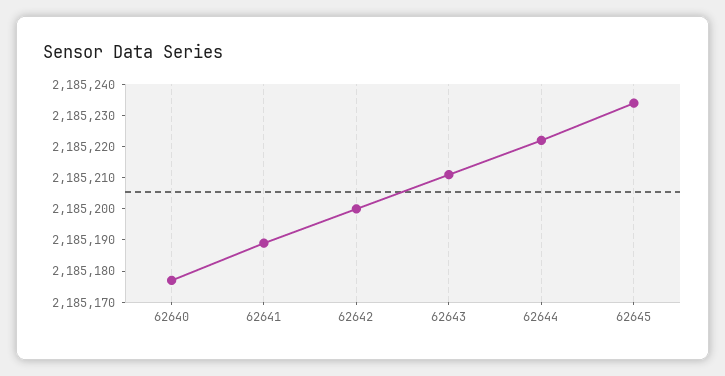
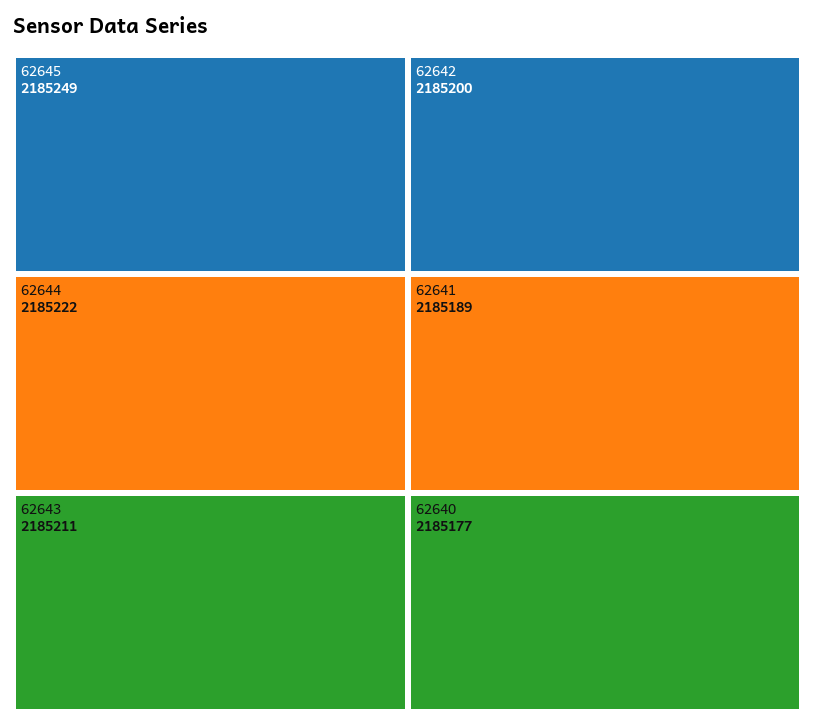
  {
    "62640": 2185177,
    "62641": 2185189,
    "62642": 2185200,
    "62643": 2185211,
    "62644": 2185222,
-   "62645": 2185235
+   "62645": 2185249
  }

